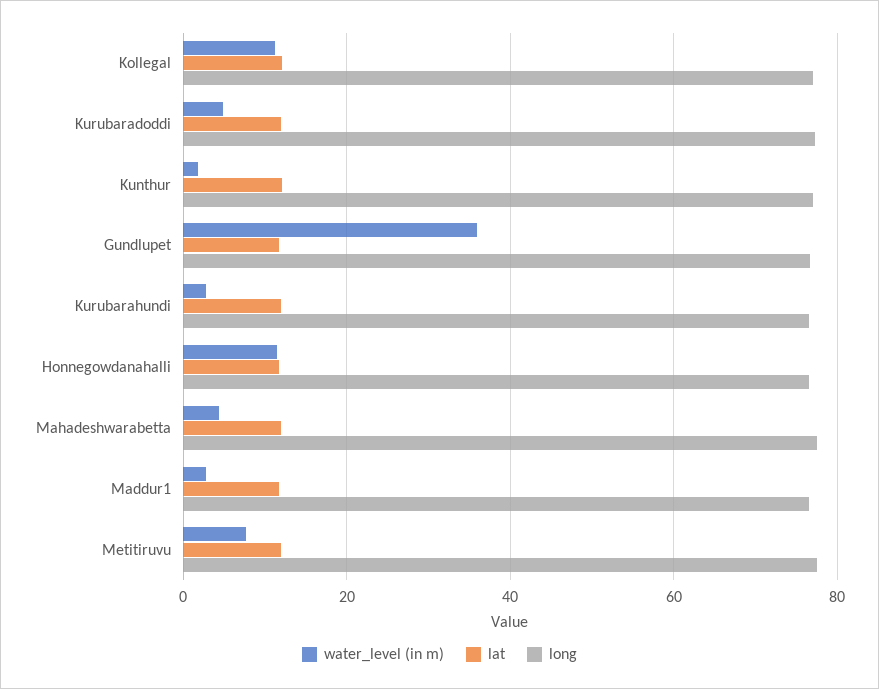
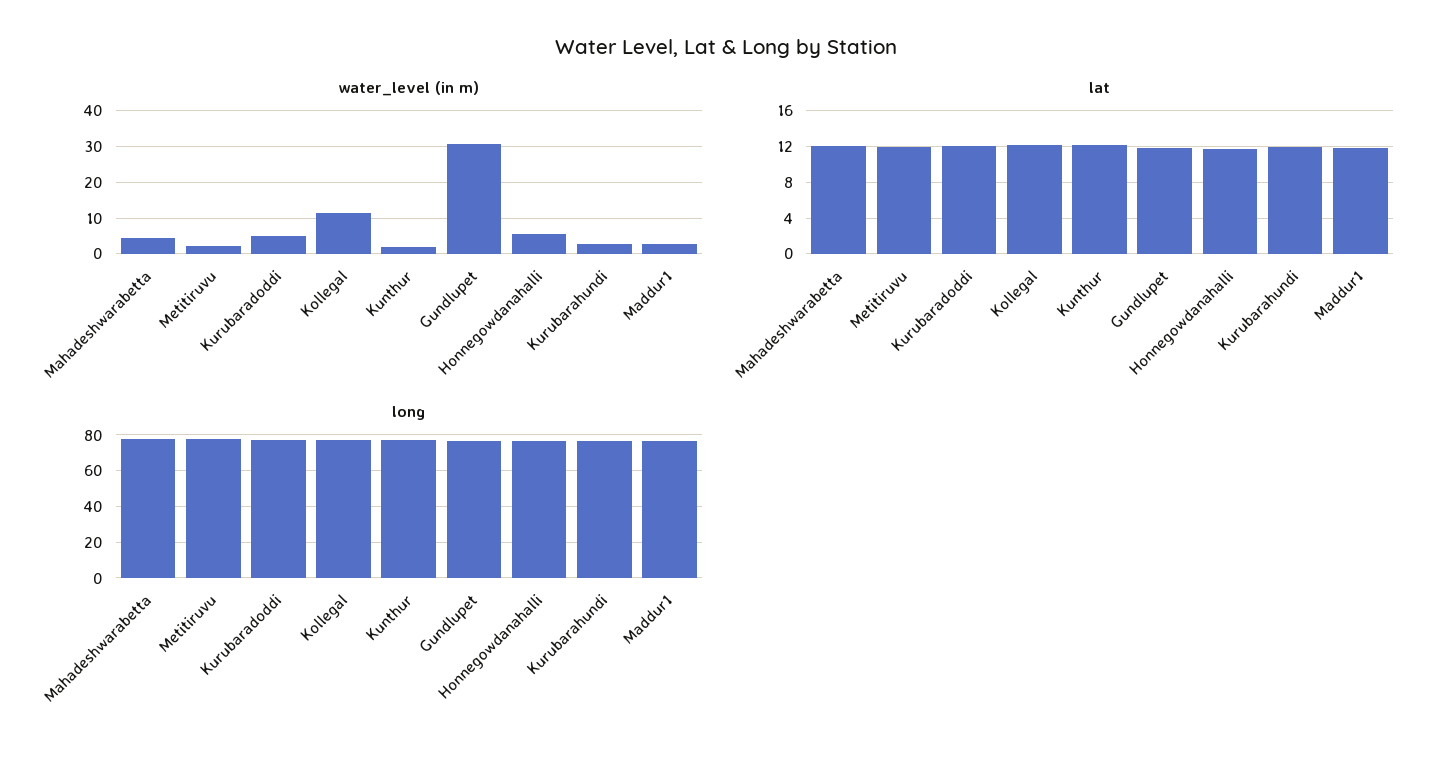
  {
    "water_level (in m)": {
      "Kollegal": 12,
      "Kurubaradoddi": 4,
      "Kunthur": 2,
-     "Gundlupet": 36,
+     "Gundlupet": 30,
      "Kurubarahundi": 2,
-     "Honnegowdanahalli": 12,
+     "Honnegowdanahalli": 6,
      "Mahadeshwarabetta": 4,
      "Maddur1": 2,
-     "Metitiruvu": 8
+     "Metitiruvu": 2
    },
    "lat": {
      "Kollegal": 12,
      "Kurubaradoddi": 12,
      "Kunthur": 12,
      "Gundlupet": 12,
      "Kurubarahundi": 12,
      "Honnegowdanahalli": 12,
      "Mahadeshwarabetta": 12,
      "Maddur1": 12,
      "Metitiruvu": 12
    },
    "long": {
      "Kollegal": 78,
      "Kurubaradoddi": 78,
      "Kunthur": 78,
      "Gundlupet": 76,
      "Kurubarahundi": 76,
      "Honnegowdanahalli": 76,
      "Mahadeshwarabetta": 78,
      "Maddur1": 76,
      "Metitiruvu": 78
    }
  }

